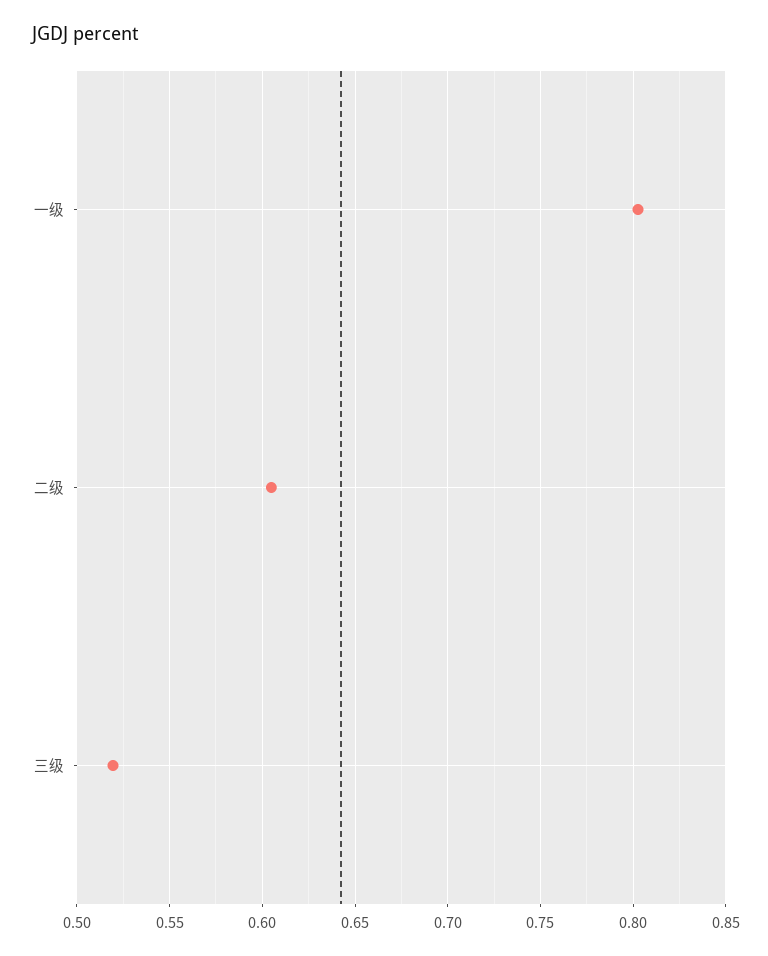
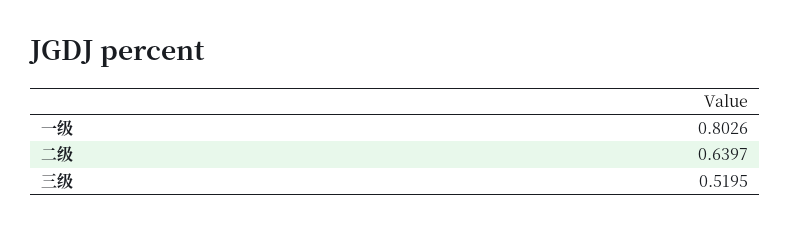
  {
    "一级": 0.8026,
-   "二级": 0.605,
+   "二级": 0.6397,
    "三级": 0.5195
  }

